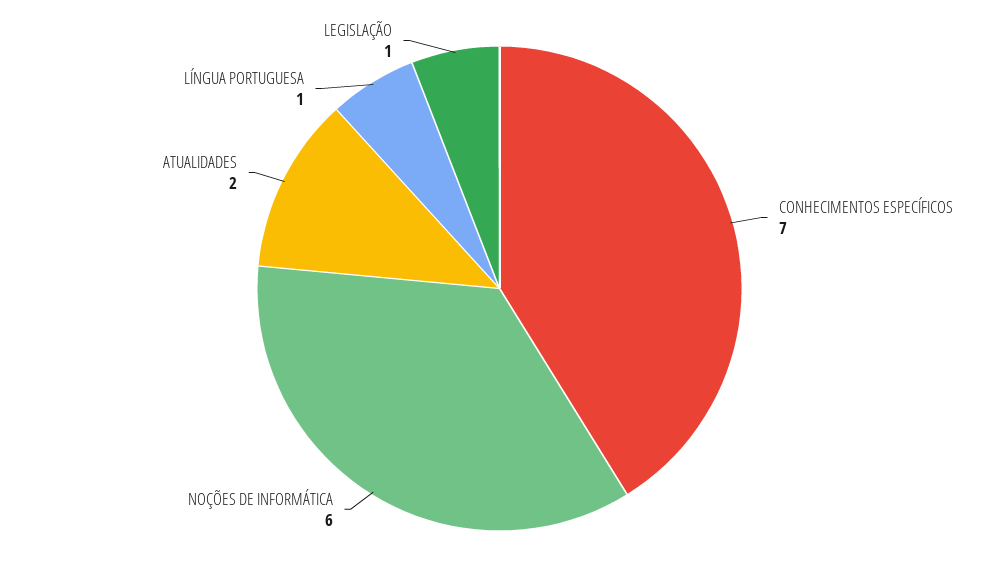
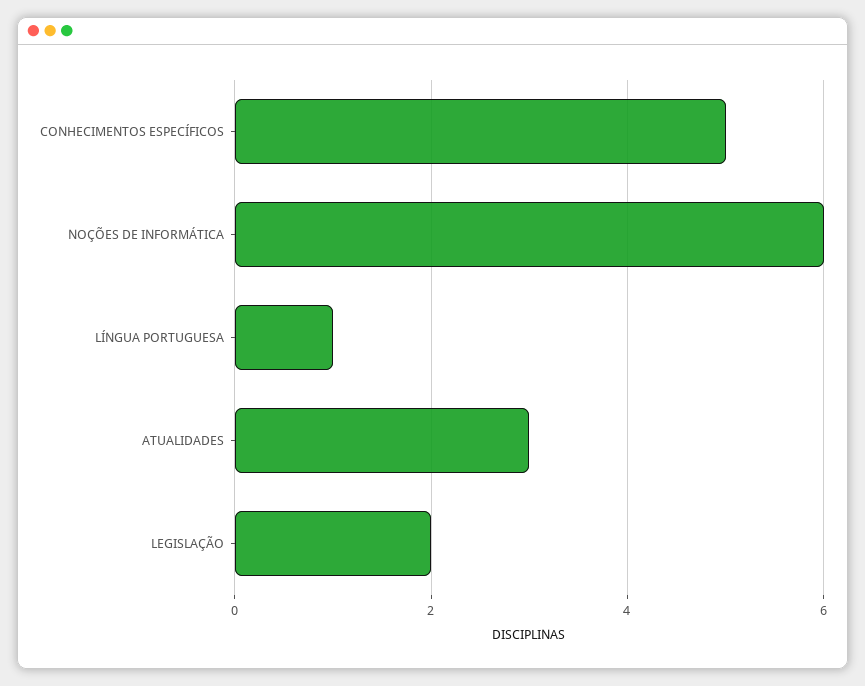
  {
-   "CONHECIMENTOS ESPECÍFICOS": 7,
+   "CONHECIMENTOS ESPECÍFICOS": 5,
    "NOÇÕES DE INFORMÁTICA": 6,
-   "ATUALIDADES": 2,
+   "ATUALIDADES": 3,
    "LÍNGUA PORTUGUESA": 1,
-   "LEGISLAÇÃO": 1
+   "LEGISLAÇÃO": 2
  }

